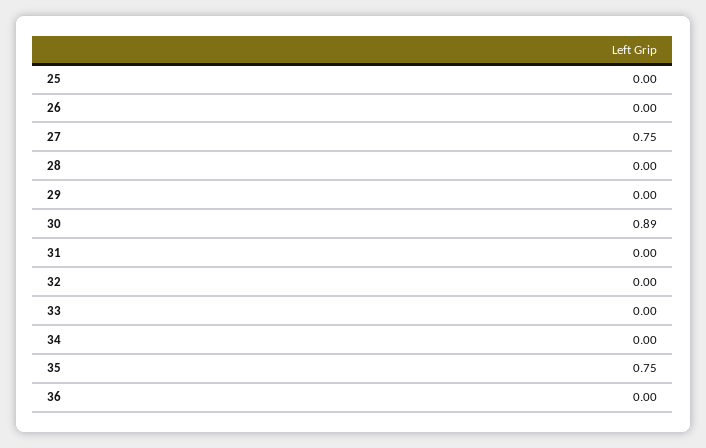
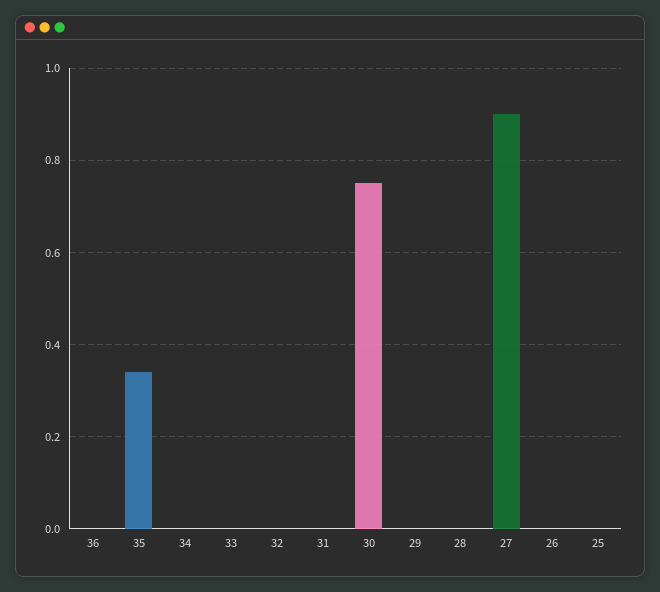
  {
    "25": 0,
    "26": 0,
-   "27": 0.75,
+   "27": 0.9,
    "28": 0,
    "29": 0,
-   "30": 0.89,
+   "30": 0.75,
    "31": 0,
    "32": 0,
    "33": 0,
    "34": 0,
-   "35": 0.75,
+   "35": 0.35,
    "36": 0
  }

